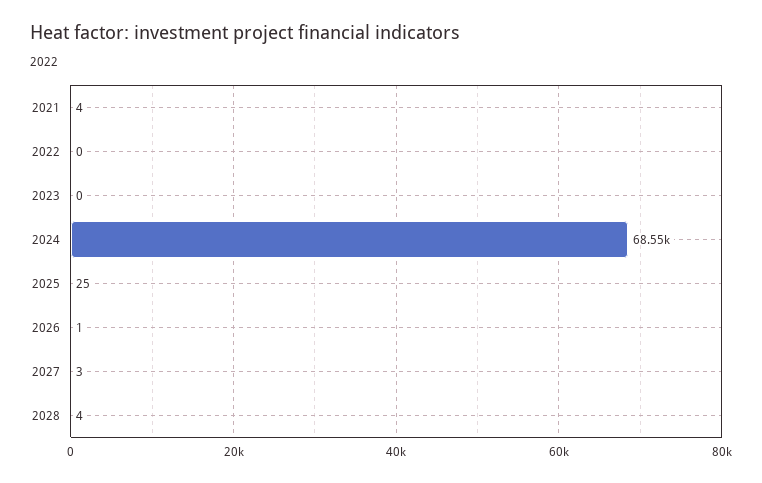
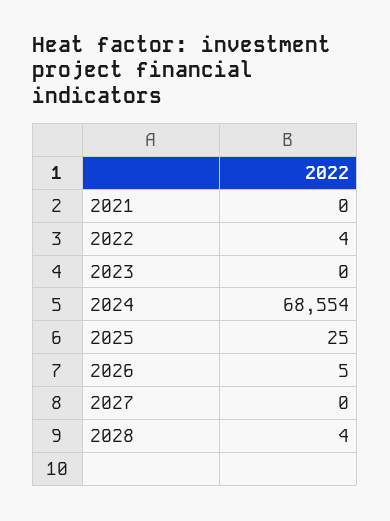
  {
-   "2021": 4,
+   "2021": 0,
-   "2022": 0,
+   "2022": 4,
    "2023": 0,
    "2024": 68554,
    "2025": 25,
-   "2026": 1,
+   "2026": 5,
-   "2027": 3,
+   "2027": 0,
    "2028": 4
  }

